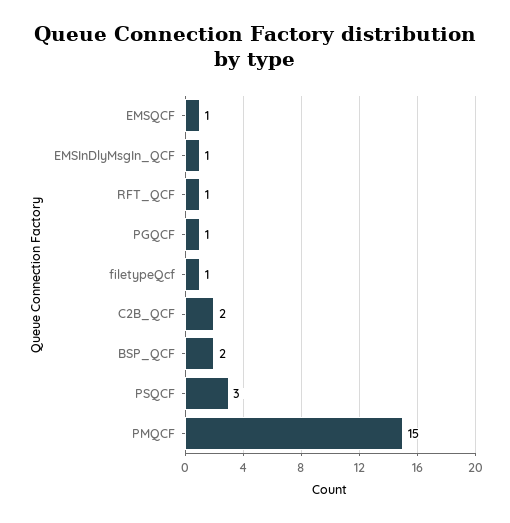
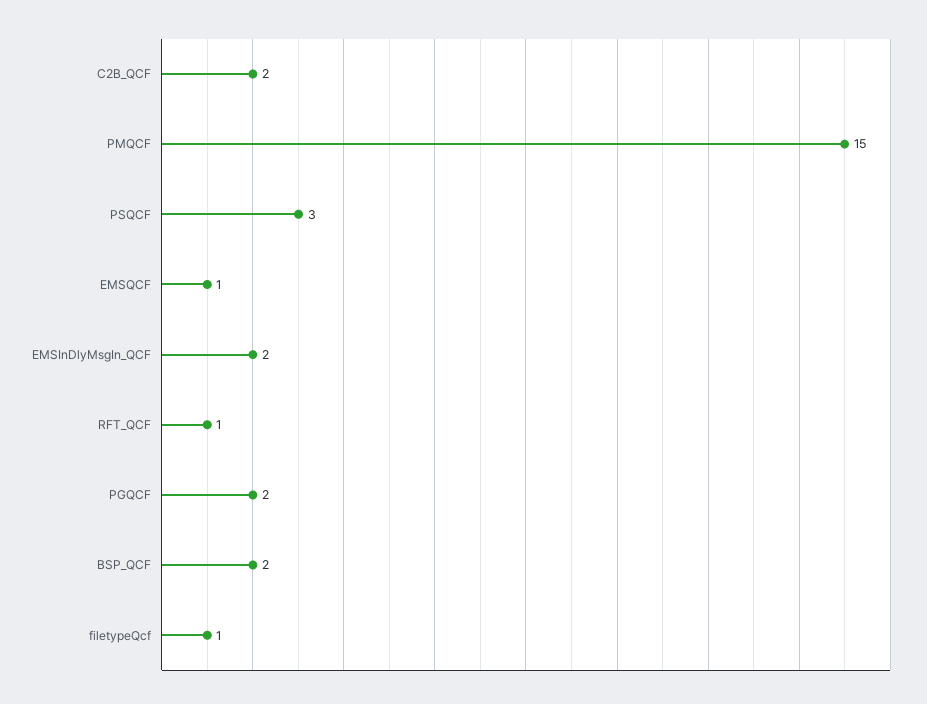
  {
    "EMSQCF": 1,
-   "EMSInDlyMsgIn_QCF": 1,
+   "EMSInDlyMsgIn_QCF": 2,
    "RFT_QCF": 1,
-   "PGQCF": 1,
+   "PGQCF": 2,
    "filetypeQcf": 1,
    "C2B_QCF": 2,
    "BSP_QCF": 2,
    "PSQCF": 3,
    "PMQCF": 15
  }

